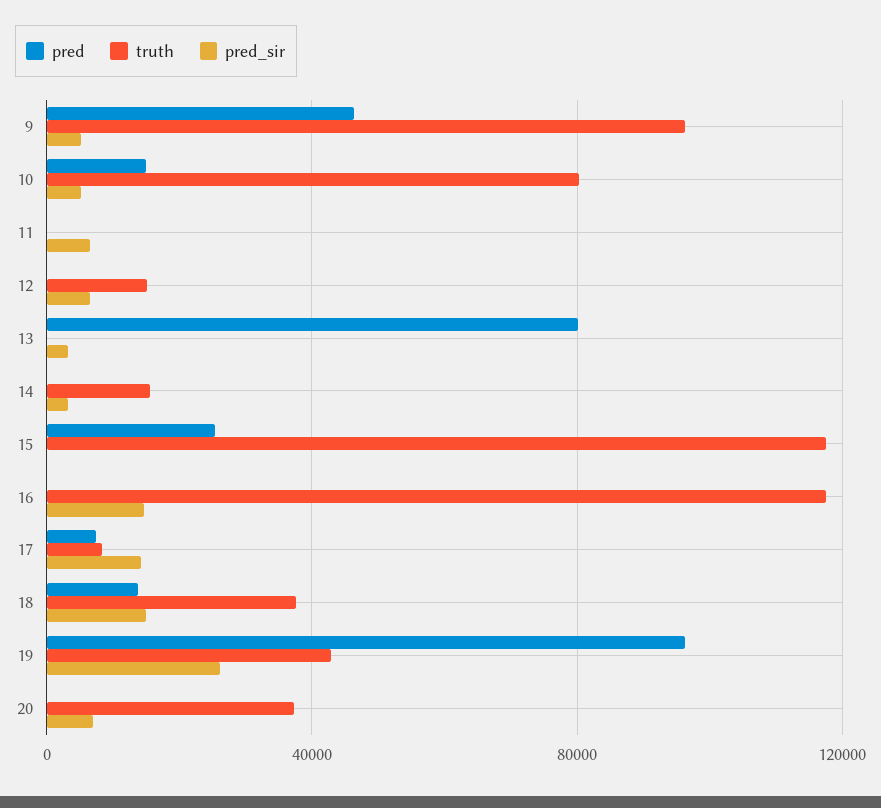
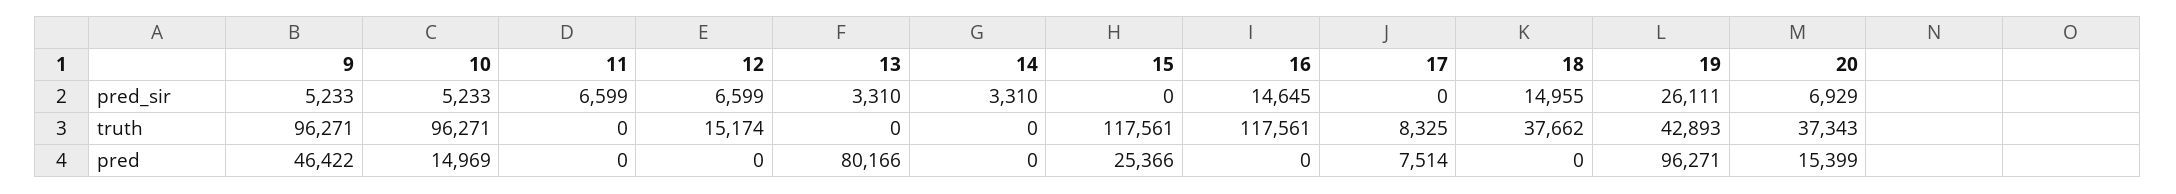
  {
    "pred": {
      "9": 46422,
      "10": 14969,
      "11": 0,
      "12": 0,
      "13": 80166,
      "14": 0,
      "15": 25366,
      "16": 0,
      "17": 7514,
-     "18": 15000,
+     "18": 0,
      "19": 96271,
-     "20": 0
+     "20": 15399
    },
    "truth": {
      "9": 96271,
-     "10": 80000,
+     "10": 96271,
      "11": 0,
      "12": 15174,
      "13": 0,
-     "14": 15000,
+     "14": 0,
      "15": 117561,
      "16": 117561,
      "17": 8325,
      "18": 37662,
      "19": 42893,
      "20": 37343
    },
    "pred_sir": {
      "9": 5233,
      "10": 5233,
      "11": 6599,
      "12": 6599,
      "13": 3310,
      "14": 3310,
      "15": 0,
      "16": 14645,
-     "17": 15000,
+     "17": 0,
      "18": 14955,
      "19": 26111,
      "20": 6929
    }
  }

